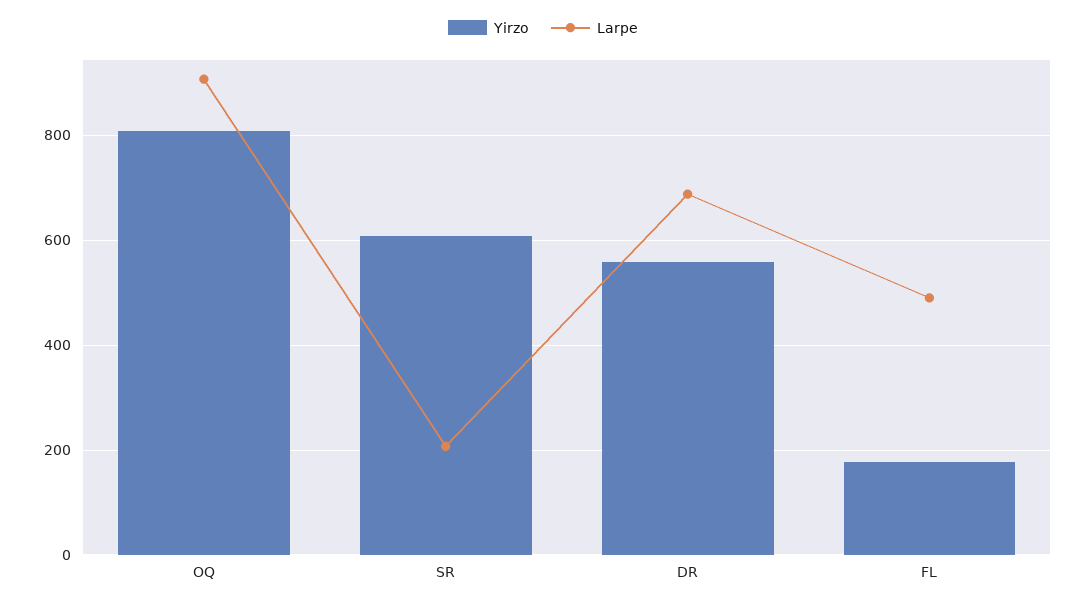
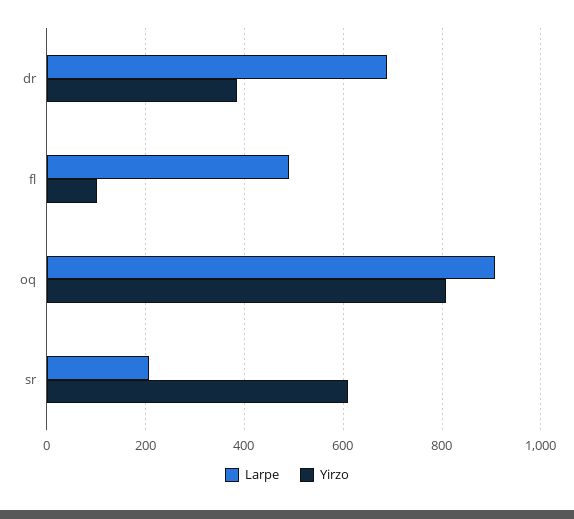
  {
    "Yirzo": {
      "OQ": 800,
      "SR": 600,
-     "DR": 560,
+     "DR": 380,
-     "FL": 180
+     "FL": 100
    },
    "Larpe": {
      "OQ": 900,
      "SR": 200,
      "DR": 680,
      "FL": 500
    }
  }

